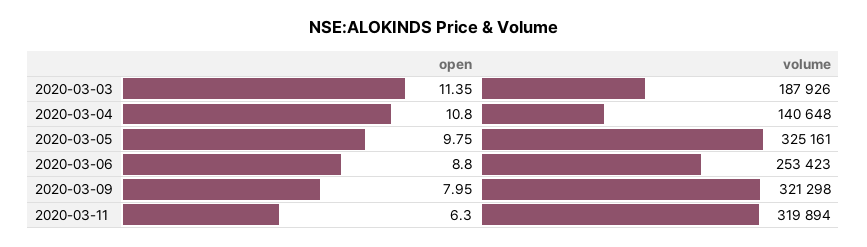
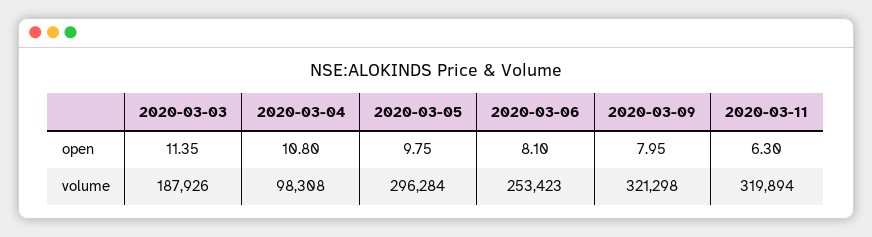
  {
    "open": {
      "2020-03-03": 11.35,
      "2020-03-04": 10.8,
      "2020-03-05": 9.75,
-     "2020-03-06": 8.8,
+     "2020-03-06": 8.1,
      "2020-03-09": 7.95,
      "2020-03-11": 6.3
    },
    "volume": {
      "2020-03-03": 187926,
-     "2020-03-04": 140648,
+     "2020-03-04": 98308,
-     "2020-03-05": 325161,
+     "2020-03-05": 296284,
      "2020-03-06": 253423,
      "2020-03-09": 321298,
      "2020-03-11": 319894
    }
  }

